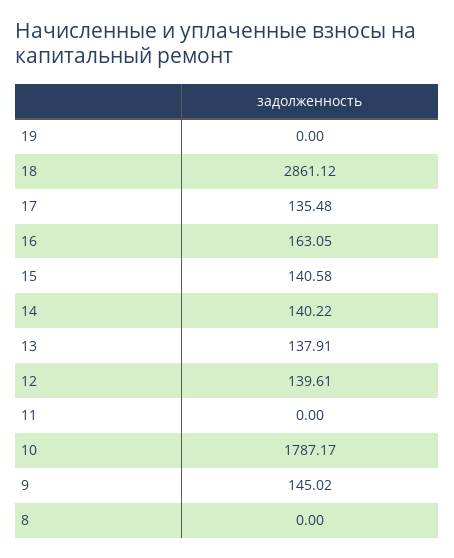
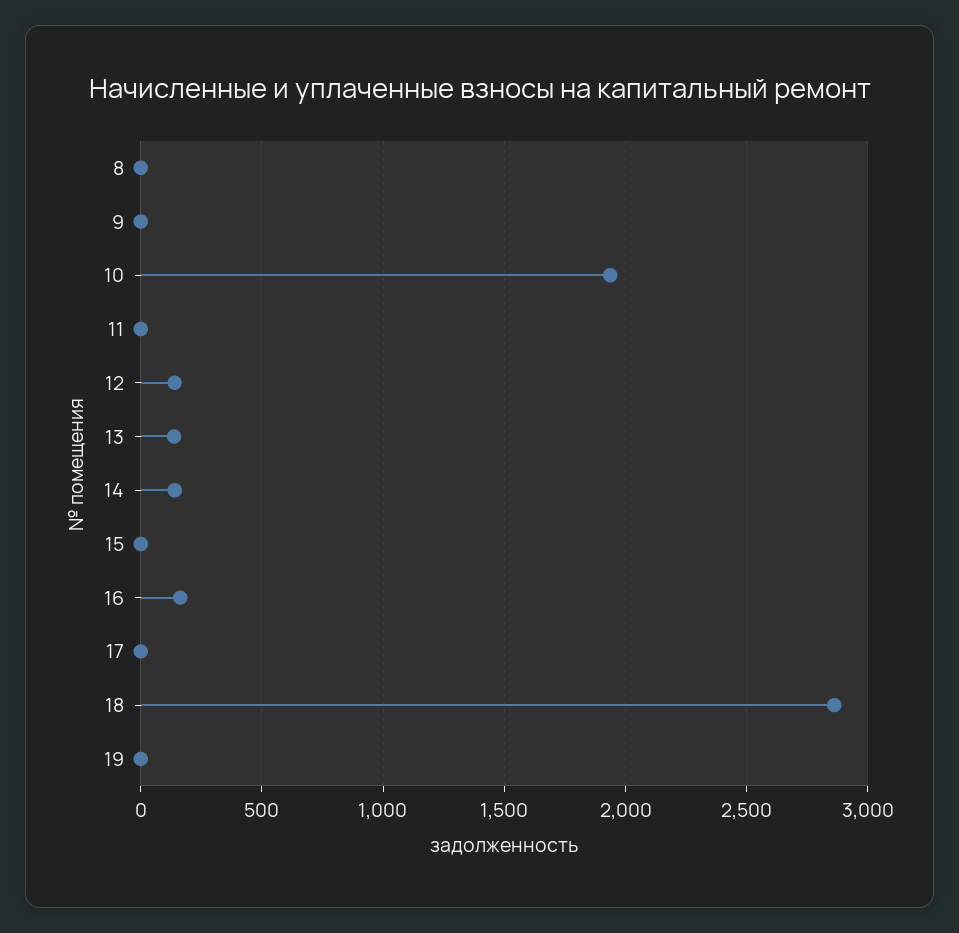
  {
    "19": 0,
    "18": 2861.12,
-   "17": 135.48,
+   "17": 0,
    "16": 163.05,
-   "15": 140.58,
+   "15": 0,
    "14": 140.22,
    "13": 137.91,
    "12": 139.61,
    "11": 0,
-   "10": 1787.17,
+   "10": 1950,
-   "9": 145.02,
+   "9": 0,
    "8": 0
  }

